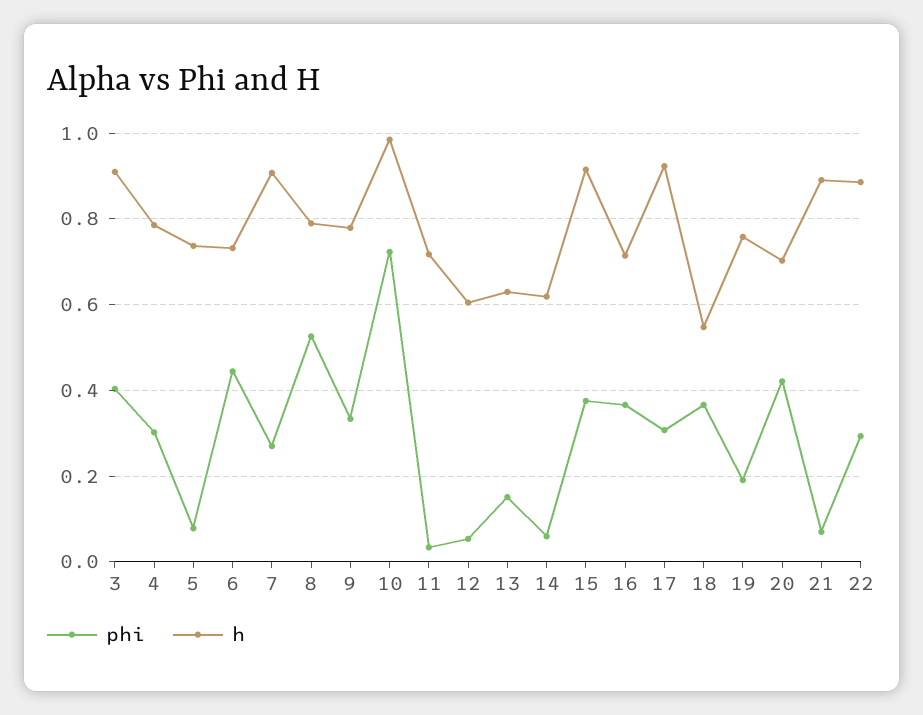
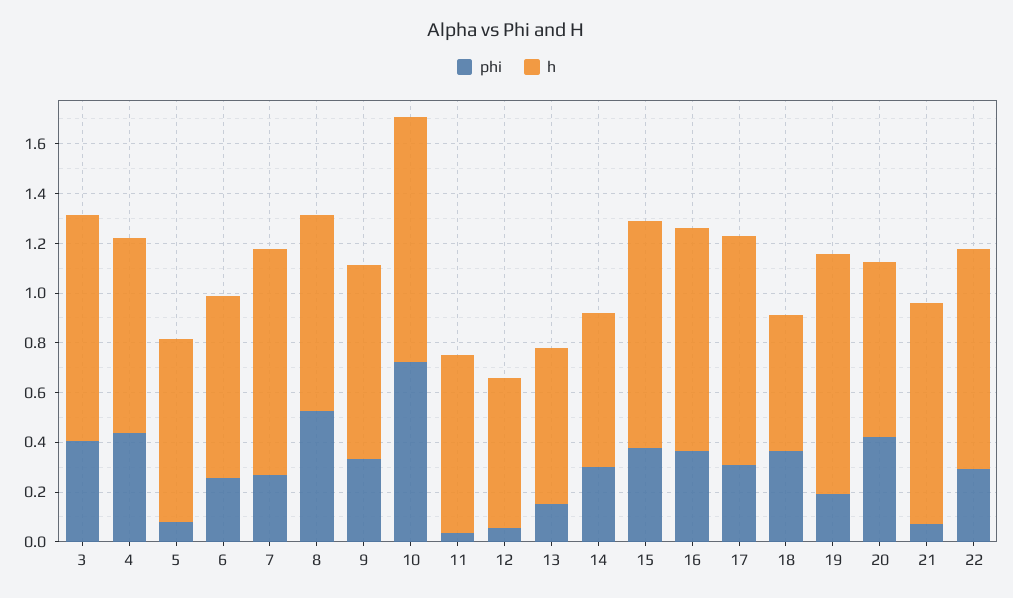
  {
    "phi": {
      "3": 0.4,
-     "4": 0.3,
+     "4": 0.45,
      "5": 0.08,
-     "6": 0.44,
+     "6": 0.25,
      "7": 0.26,
      "8": 0.52,
      "9": 0.34,
      "10": 0.72,
      "11": 0.04,
      "12": 0.06,
      "13": 0.16,
-     "14": 0.06,
+     "14": 0.3,
      "15": 0.38,
      "16": 0.36,
      "17": 0.3,
      "18": 0.36,
      "19": 0.2,
      "20": 0.42,
      "21": 0.08,
      "22": 0.3
    },
    "h": {
      "3": 0.9,
      "4": 0.78,
      "5": 0.74,
      "6": 0.74,
      "7": 0.9,
      "8": 0.78,
      "9": 0.78,
      "10": 0.98,
      "11": 0.72,
      "12": 0.6,
      "13": 0.62,
      "14": 0.62,
      "15": 0.92,
-     "16": 0.72,
+     "16": 0.9,
      "17": 0.92,
      "18": 0.54,
-     "19": 0.76,
+     "19": 0.95,
      "20": 0.7,
      "21": 0.9,
      "22": 0.88
    }
  }

